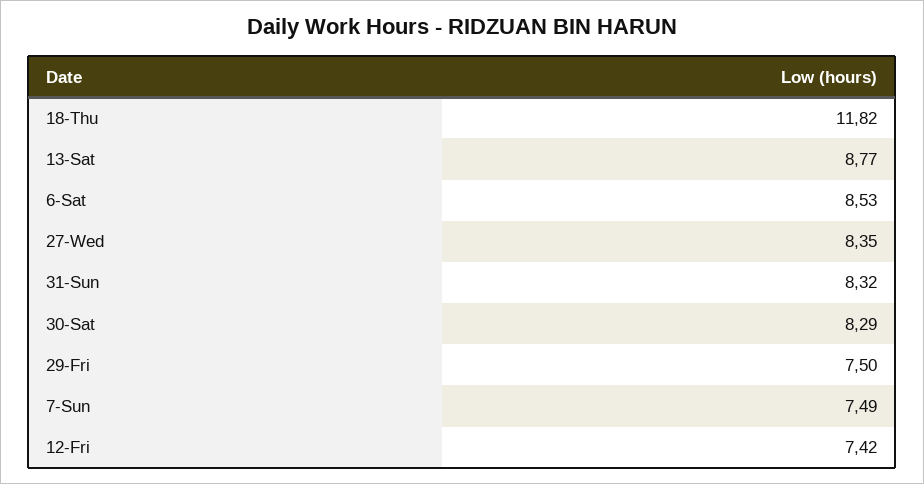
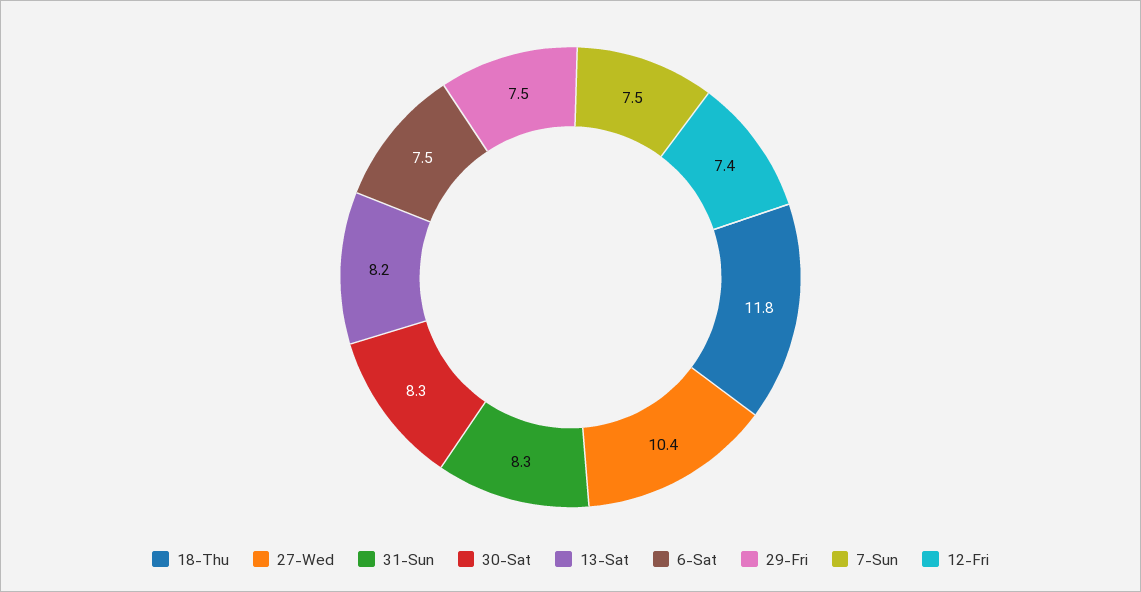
  {
    "18-Thu": 11.82,
-   "13-Sat": 8.77,
+   "13-Sat": 8.2,
-   "6-Sat": 8.53,
+   "6-Sat": 7.5,
-   "27-Wed": 8.35,
+   "27-Wed": 10.4,
    "31-Sun": 8.32,
    "30-Sat": 8.29,
    "29-Fri": 7.5,
    "7-Sun": 7.49,
    "12-Fri": 7.42
  }

